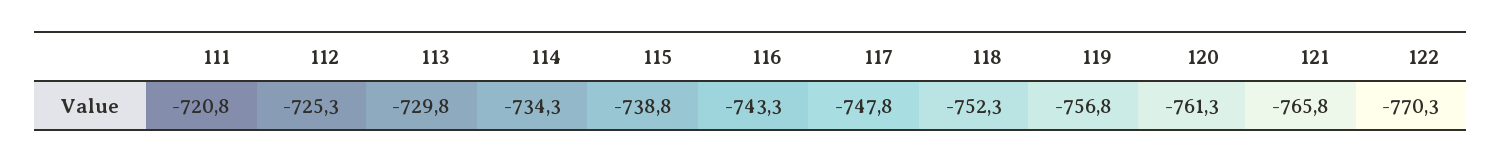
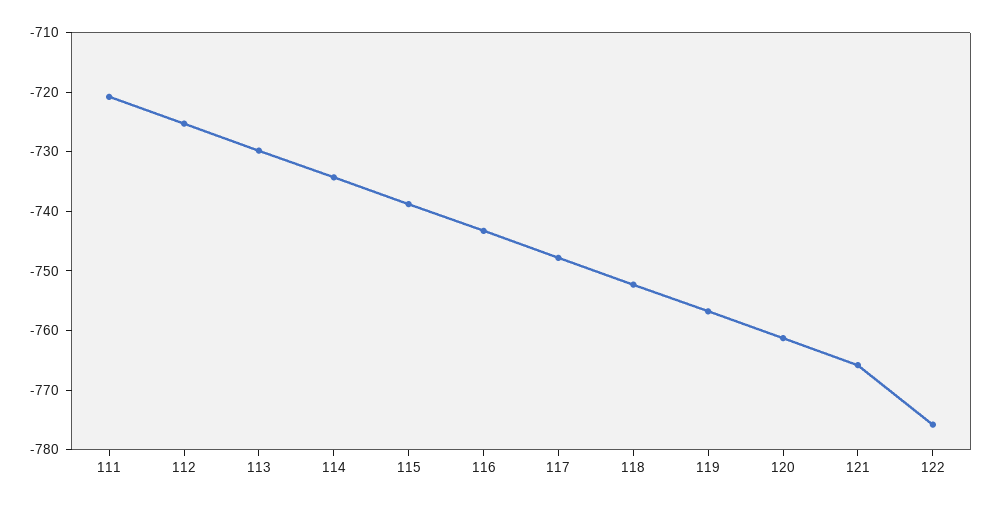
  {
    "111": -720.8,
    "112": -725.3,
    "113": -729.8,
    "114": -734.3,
    "115": -738.8,
    "116": -743.3,
    "117": -747.8,
    "118": -752.3,
    "119": -756.8,
    "120": -761.3,
    "121": -765.8,
-   "122": -770.3
+   "122": -776
  }

